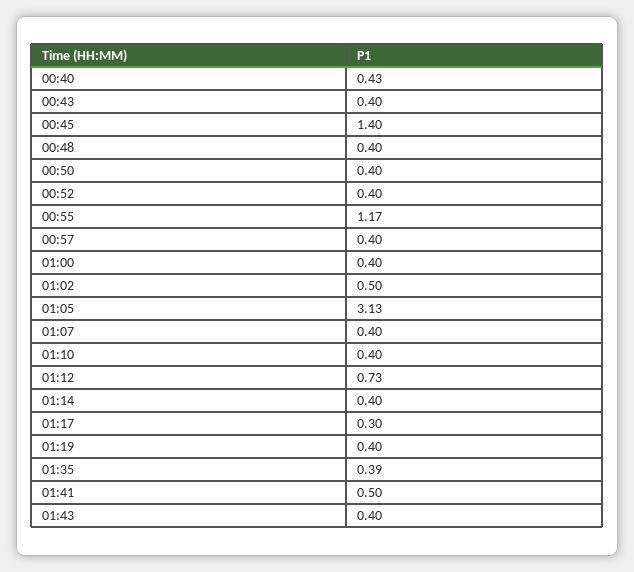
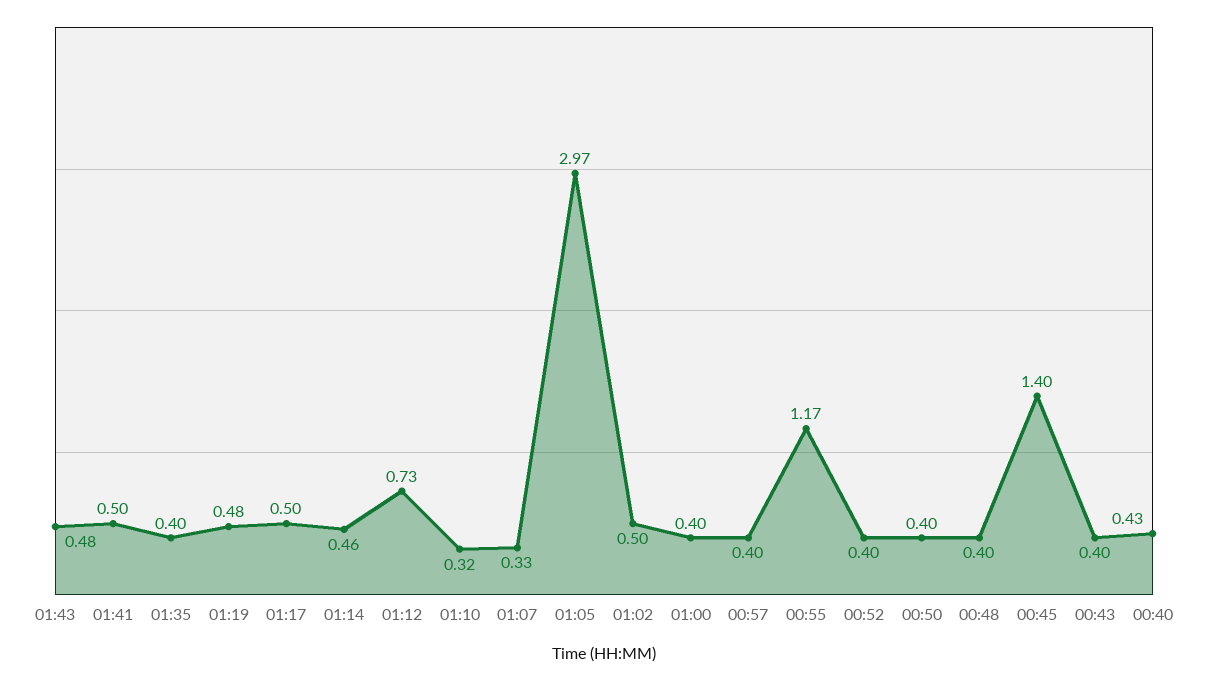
  {
    "00:40": 0.43,
    "00:43": 0.4,
    "00:45": 1.4,
    "00:48": 0.4,
    "00:50": 0.4,
    "00:52": 0.4,
    "00:55": 1.17,
    "00:57": 0.4,
    "01:00": 0.4,
    "01:02": 0.5,
-   "01:05": 3.13,
+   "01:05": 2.97,
-   "01:07": 0.4,
+   "01:07": 0.33,
-   "01:10": 0.4,
+   "01:10": 0.32,
    "01:12": 0.73,
-   "01:14": 0.4,
+   "01:14": 0.46,
-   "01:17": 0.3,
+   "01:17": 0.5,
-   "01:19": 0.4,
+   "01:19": 0.48,
-   "01:35": 0.39,
+   "01:35": 0.4,
    "01:41": 0.5,
-   "01:43": 0.4
+   "01:43": 0.48
  }

